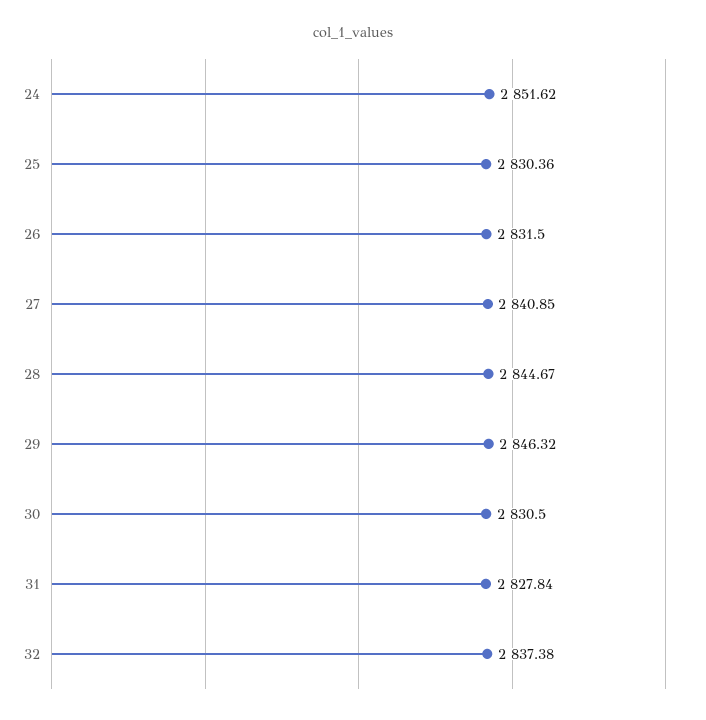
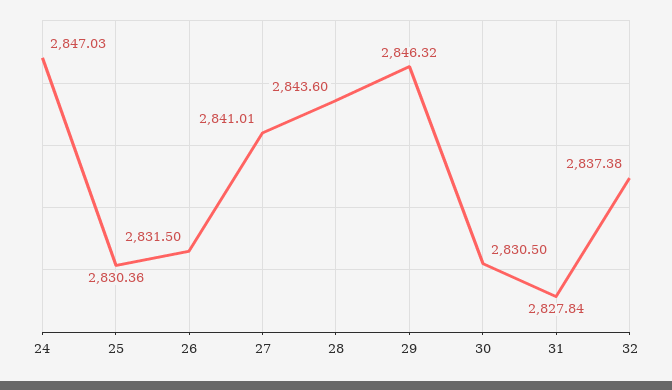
  {
-   "24": 2851.62,
+   "24": 2847.03,
    "25": 2830.36,
    "26": 2831.5,
-   "27": 2840.85,
+   "27": 2841.01,
-   "28": 2844.67,
+   "28": 2843.6,
    "29": 2846.32,
    "30": 2830.5,
    "31": 2827.84,
    "32": 2837.38
  }

